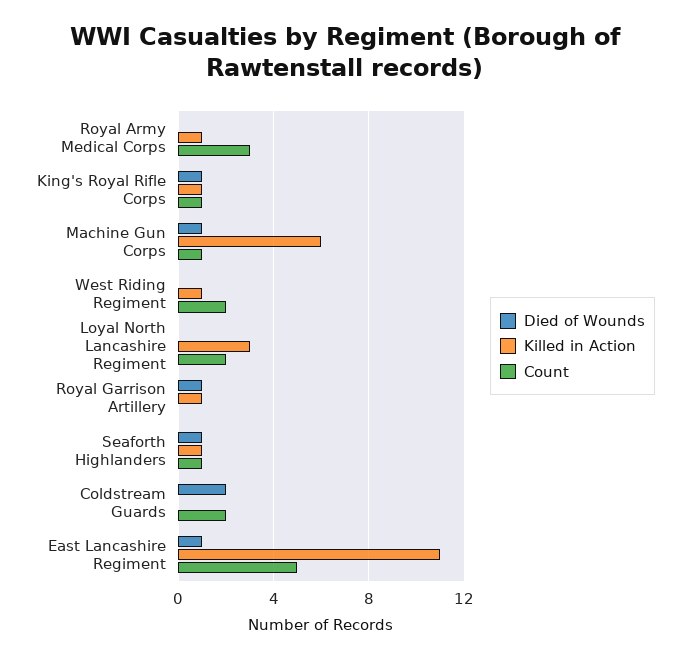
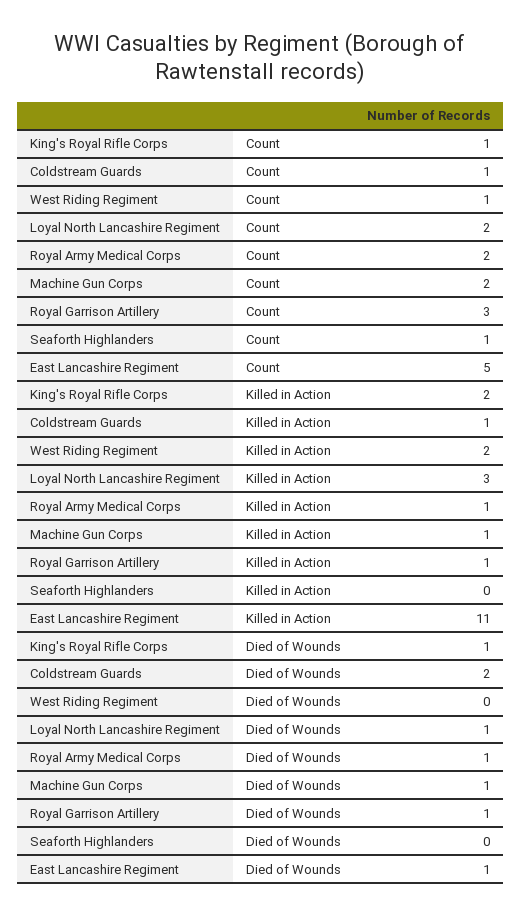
  {
    "Died of Wounds": {
-     "Royal Army Medical Corps": 0,
+     "Royal Army Medical Corps": 1,
      "King's Royal Rifle Corps": 1,
      "Machine Gun Corps": 1,
      "West Riding Regiment": 0,
-     "Loyal North Lancashire Regiment": 0,
+     "Loyal North Lancashire Regiment": 1,
      "Royal Garrison Artillery": 1,
-     "Seaforth Highlanders": 1,
+     "Seaforth Highlanders": 0,
      "Coldstream Guards": 2,
      "East Lancashire Regiment": 1
    },
    "Killed in Action": {
      "Royal Army Medical Corps": 1,
-     "King's Royal Rifle Corps": 1,
+     "King's Royal Rifle Corps": 2,
-     "Machine Gun Corps": 6,
+     "Machine Gun Corps": 1,
-     "West Riding Regiment": 1,
+     "West Riding Regiment": 2,
      "Loyal North Lancashire Regiment": 3,
      "Royal Garrison Artillery": 1,
-     "Seaforth Highlanders": 1,
+     "Seaforth Highlanders": 0,
-     "Coldstream Guards": 0,
+     "Coldstream Guards": 1,
      "East Lancashire Regiment": 11
    },
    "Count": {
-     "Royal Army Medical Corps": 3,
+     "Royal Army Medical Corps": 2,
      "King's Royal Rifle Corps": 1,
-     "Machine Gun Corps": 1,
+     "Machine Gun Corps": 2,
-     "West Riding Regiment": 2,
+     "West Riding Regiment": 1,
      "Loyal North Lancashire Regiment": 2,
-     "Royal Garrison Artillery": 0,
+     "Royal Garrison Artillery": 3,
      "Seaforth Highlanders": 1,
-     "Coldstream Guards": 2,
+     "Coldstream Guards": 1,
      "East Lancashire Regiment": 5
    }
  }

